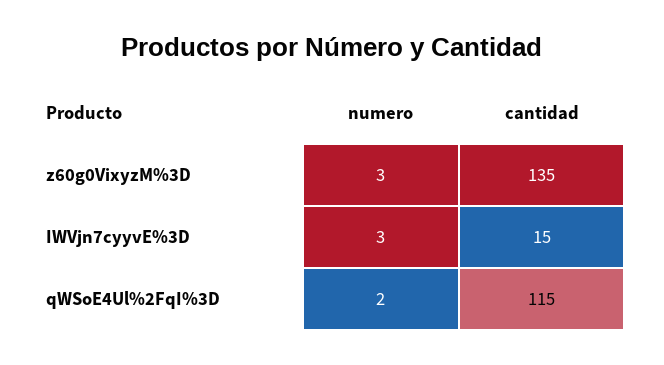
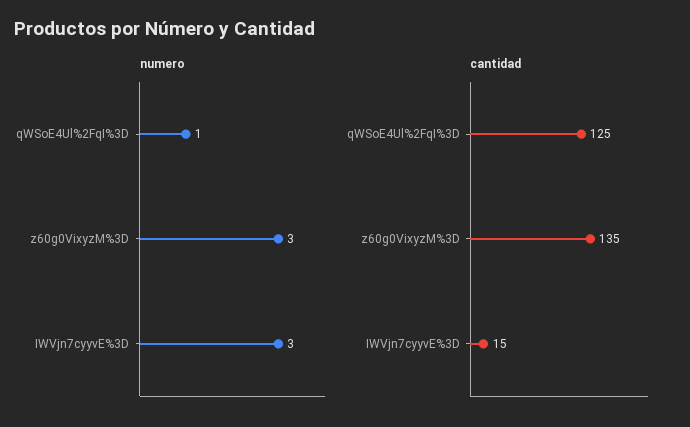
  {
    "numero": {
      "z60g0VixyzM%3D": 3,
      "IWVjn7cyyvE%3D": 3,
-     "qWSoE4Ul%2FqI%3D": 2
+     "qWSoE4Ul%2FqI%3D": 1
    },
    "cantidad": {
      "z60g0VixyzM%3D": 135,
      "IWVjn7cyyvE%3D": 15,
-     "qWSoE4Ul%2FqI%3D": 115
+     "qWSoE4Ul%2FqI%3D": 125
    }
  }

